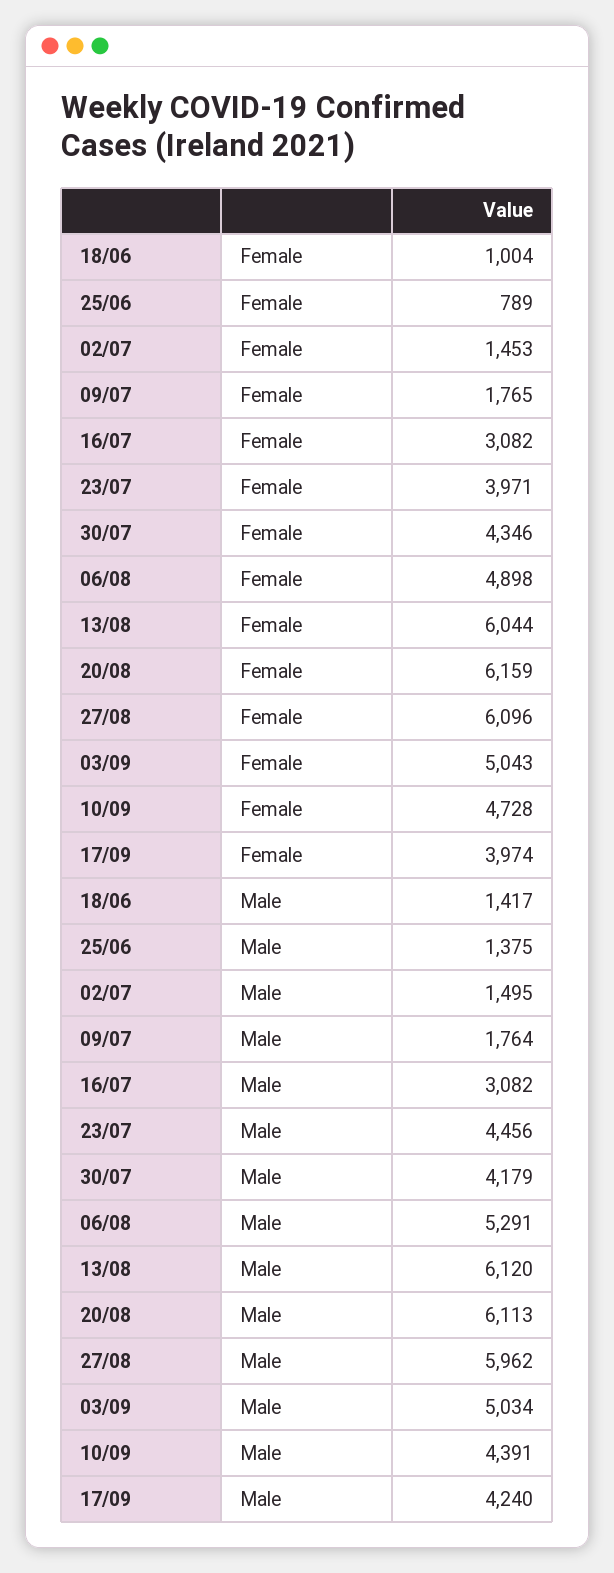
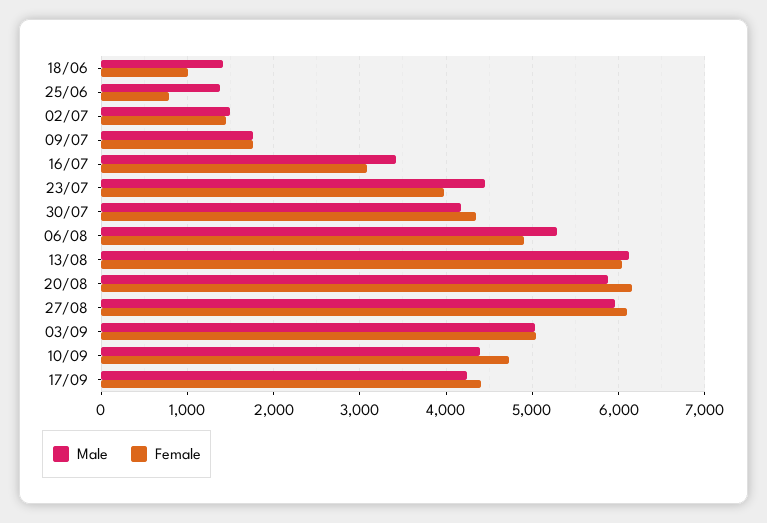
  {
    "Female": {
      "18/06": 1004,
      "25/06": 789,
      "02/07": 1453,
      "09/07": 1765,
      "16/07": 3082,
      "23/07": 3971,
      "30/07": 4346,
      "06/08": 4898,
      "13/08": 6044,
      "20/08": 6159,
      "27/08": 6096,
      "03/09": 5043,
      "10/09": 4728,
-     "17/09": 3974
+     "17/09": 4400
    },
    "Male": {
      "18/06": 1417,
      "25/06": 1375,
      "02/07": 1495,
      "09/07": 1764,
-     "16/07": 3082,
+     "16/07": 3400,
      "23/07": 4456,
      "30/07": 4179,
      "06/08": 5291,
      "13/08": 6120,
-     "20/08": 6113,
+     "20/08": 5900,
      "27/08": 5962,
      "03/09": 5034,
      "10/09": 4391,
      "17/09": 4240
    }
  }

